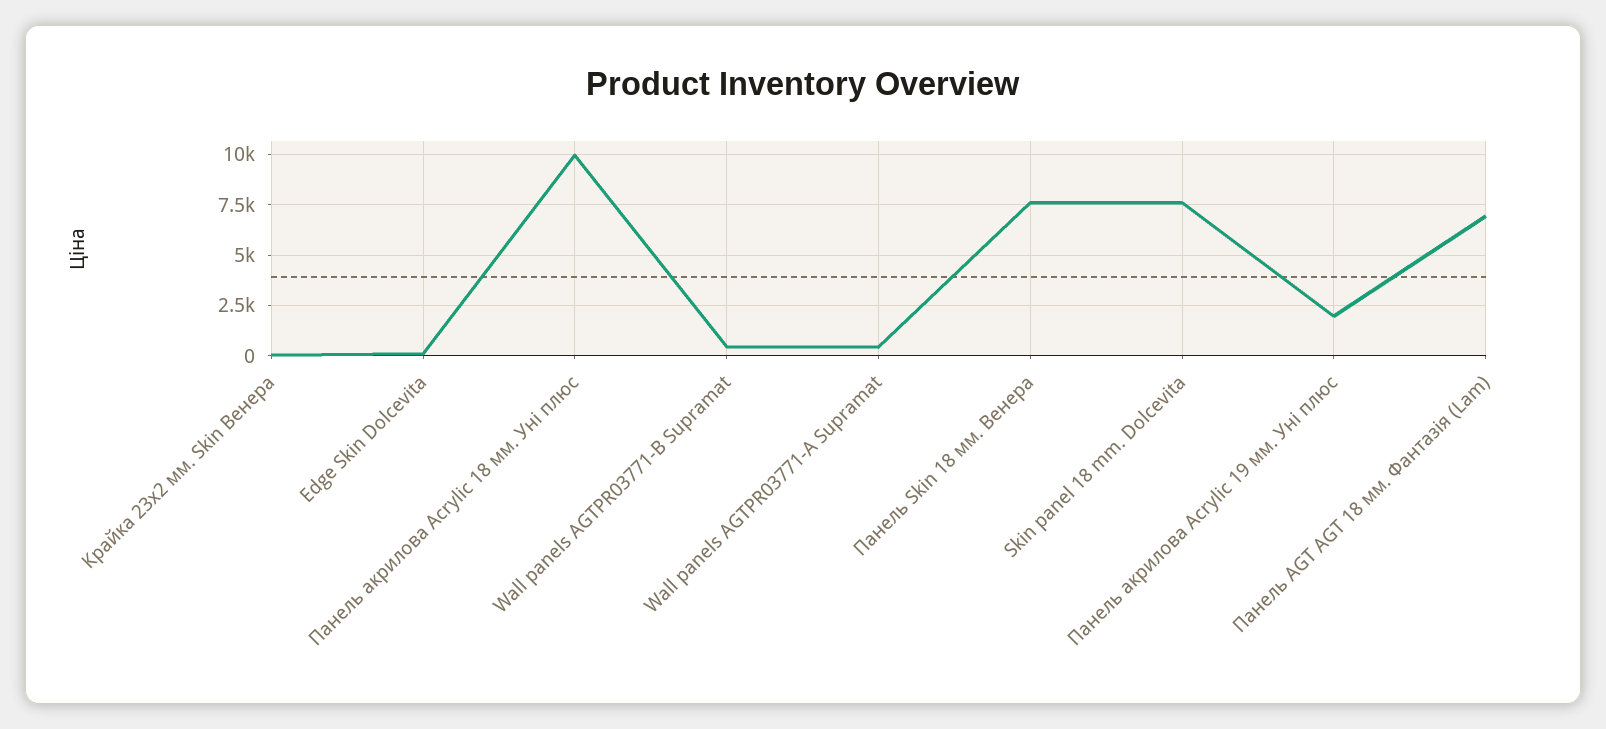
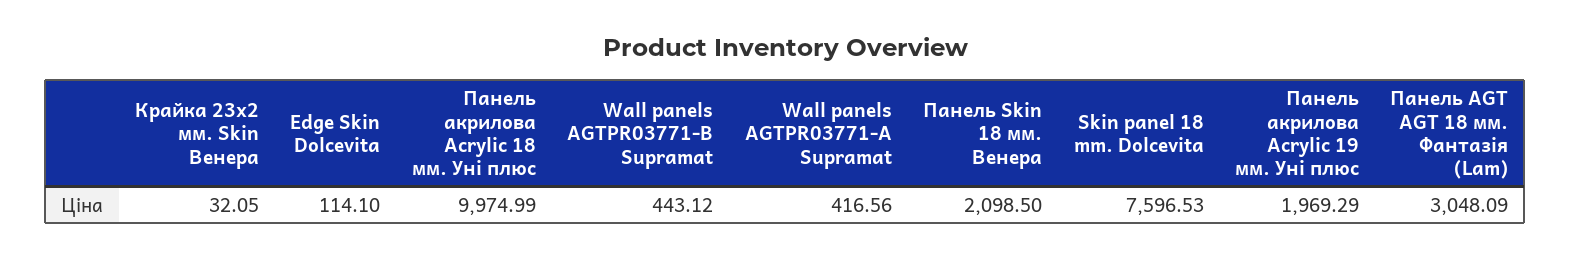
  {
    "Крайка 23x2 мм. Skin Венера": 32.05,
    "Edge Skin Dolcevita": 114.1,
    "Панель акрилова Acrylic 18 мм. Уні плюс": 9974.99,
    "Wall panels AGTPR03771-B Supramat": 443.12,
    "Wall panels AGTPR03771-А Supramat": 416.56,
-   "Панель Skin 18 мм. Венера": 7500,
+   "Панель Skin 18 мм. Венера": 2098.5,
    "Skin panel 18 mm. Dolcevita": 7596.53,
    "Панель акрилова Acrylic 19 мм. Уні плюс": 1969.29,
-   "Панель AGT AGT 18 мм. Фантазія (Lam)": 7000
+   "Панель AGT AGT 18 мм. Фантазія (Lam)": 3048.09
  }

